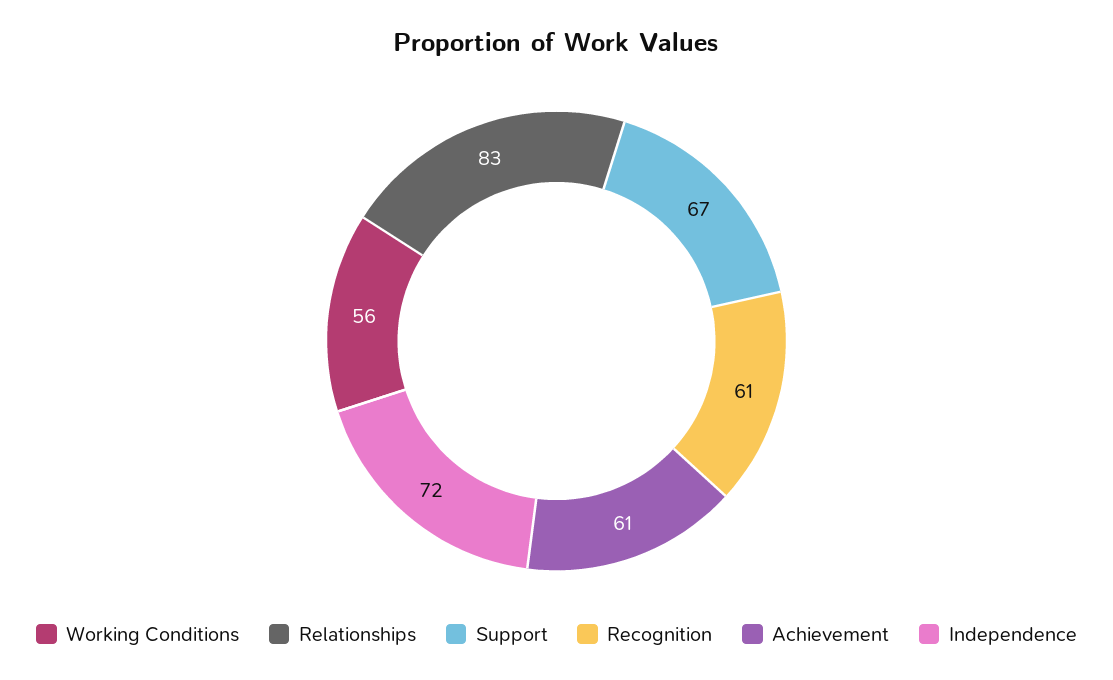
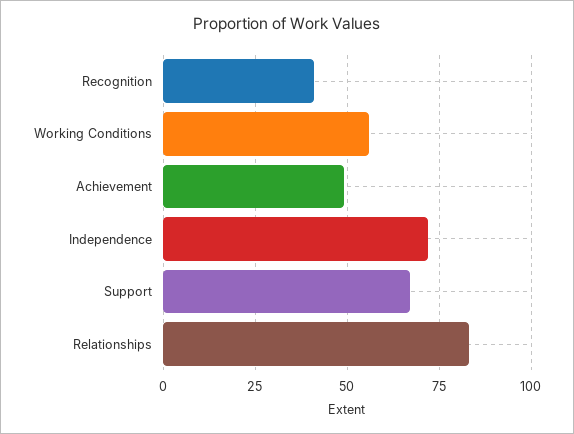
  {
    "Working Conditions": 56,
    "Relationships": 83,
    "Support": 67,
-   "Recognition": 61,
+   "Recognition": 40,
-   "Achievement": 61,
+   "Achievement": 50,
    "Independence": 72
  }

